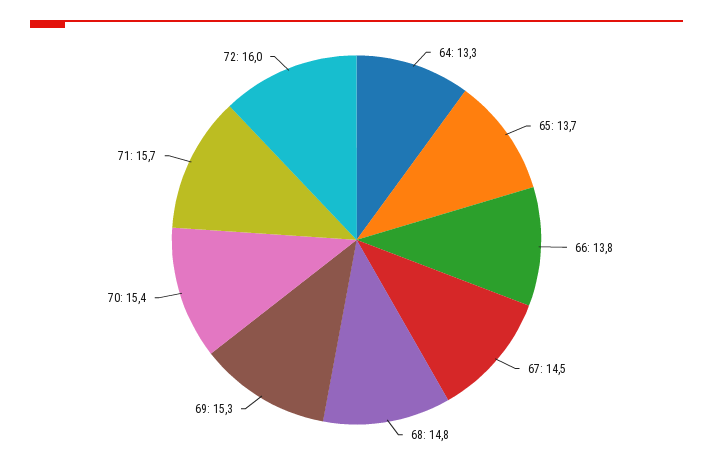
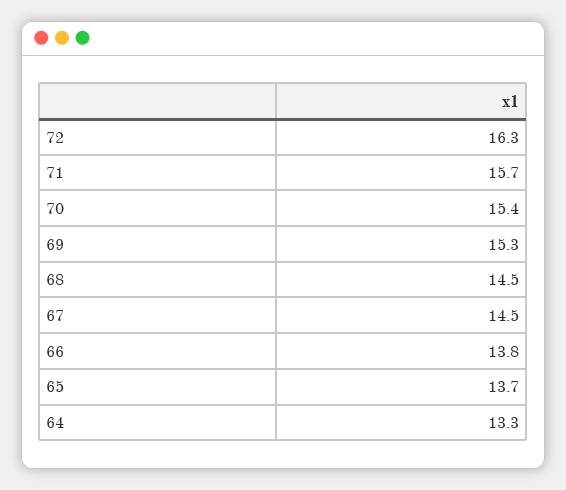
  {
    "64": 13.3,
    "65": 13.7,
    "66": 13.8,
    "67": 14.5,
-   "68": 14.8,
+   "68": 14.5,
    "69": 15.3,
    "70": 15.4,
    "71": 15.7,
-   "72": 16
+   "72": 16.3
  }

